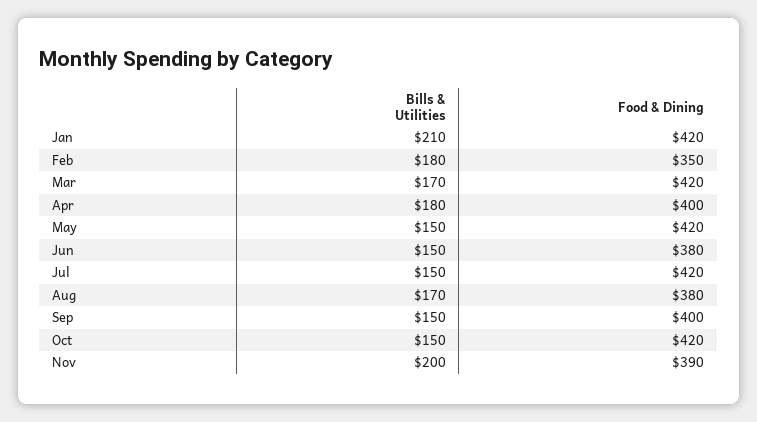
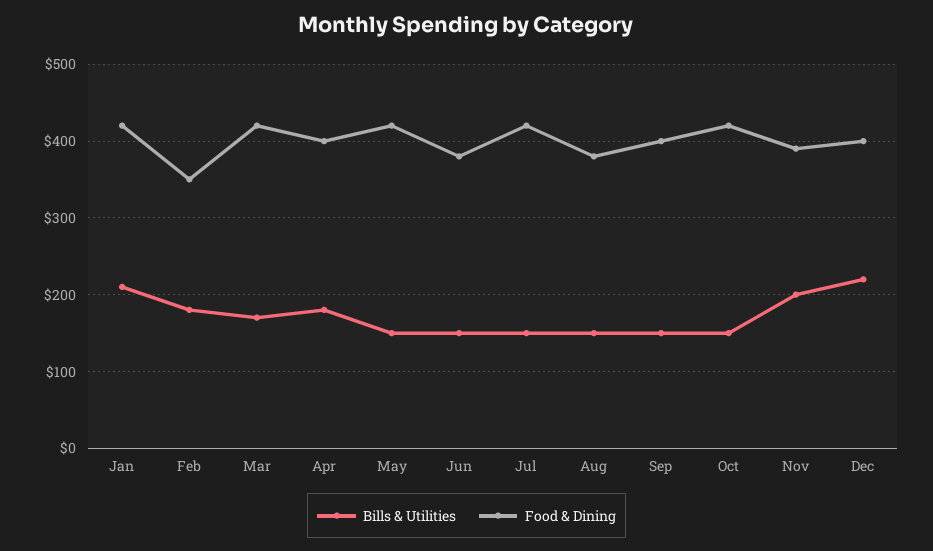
  {
    "Bills & Utilities": {
      "Jan": 210,
      "Feb": 180,
      "Mar": 170,
      "Apr": 180,
      "May": 150,
      "Jun": 150,
      "Jul": 150,
-     "Aug": 170,
+     "Aug": 150,
      "Sep": 150,
      "Oct": 150,
-     "Nov": 200
+     "Nov": 200,
+     "Dec": 220
    },
    "Food & Dining": {
      "Jan": 420,
      "Feb": 350,
      "Mar": 420,
      "Apr": 400,
      "May": 420,
      "Jun": 380,
      "Jul": 420,
      "Aug": 380,
      "Sep": 400,
      "Oct": 420,
-     "Nov": 390
+     "Nov": 390,
+     "Dec": 400
    }
  }

